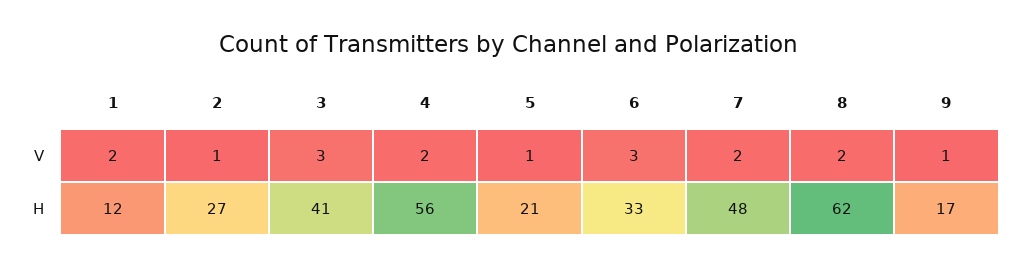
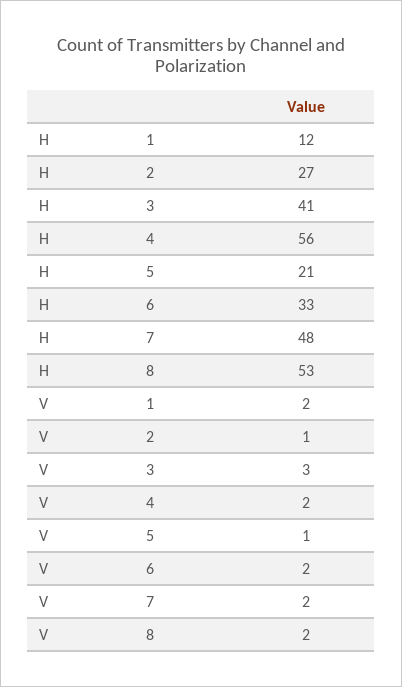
  {
    "1": {
      "V": 2,
      "H": 12
    },
    "2": {
      "V": 1,
      "H": 27
    },
    "3": {
      "V": 3,
      "H": 41
    },
    "4": {
      "V": 2,
      "H": 56
    },
    "5": {
      "V": 1,
      "H": 21
    },
    "6": {
-     "V": 3,
+     "V": 2,
      "H": 33
    },
    "7": {
      "V": 2,
      "H": 48
    },
    "8": {
      "V": 2,
-     "H": 62
+     "H": 53
-   },
+   }
-   "9": {
-     "V": 1,
-     "H": 17
-   }
  }

